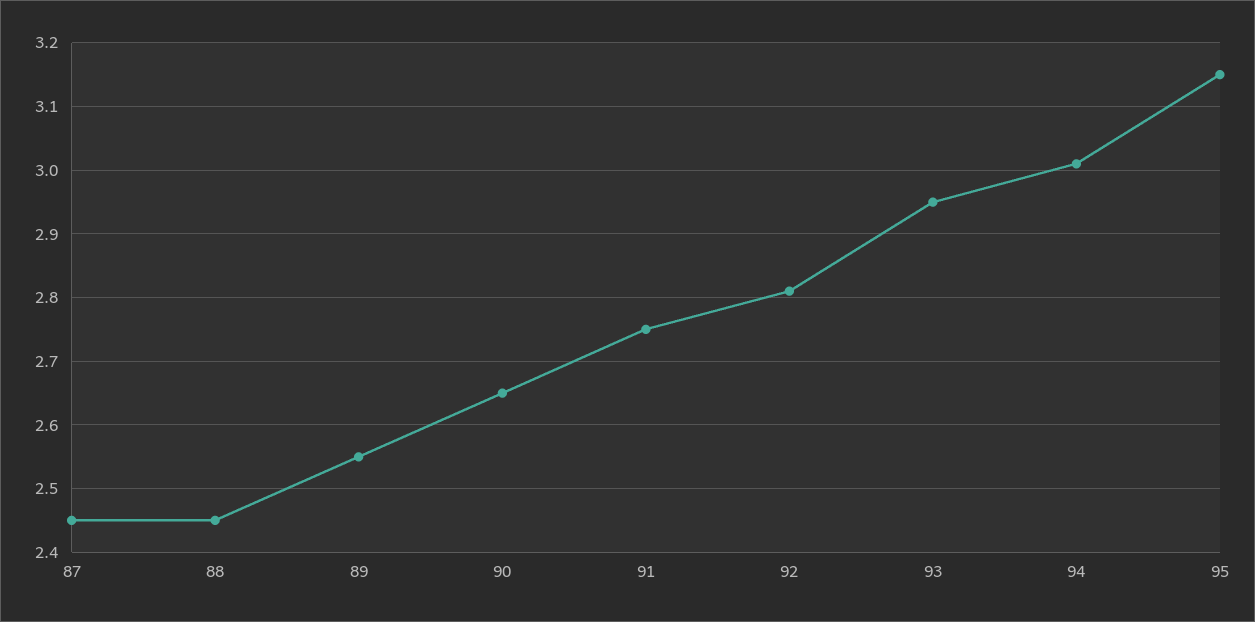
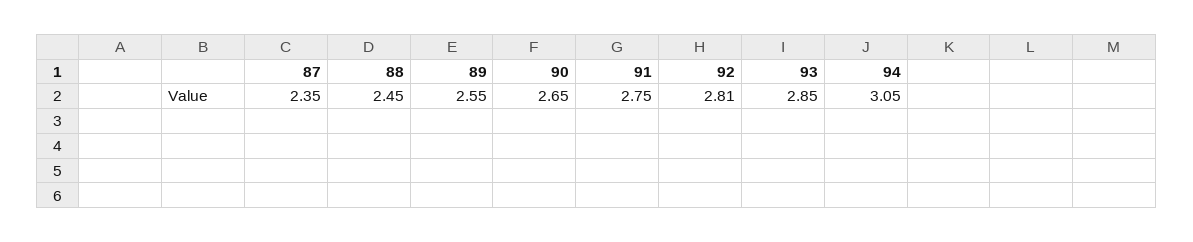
  {
-   "87": 2.45,
+   "87": 2.35,
    "88": 2.45,
    "89": 2.55,
    "90": 2.65,
    "91": 2.75,
    "92": 2.81,
-   "93": 2.95,
+   "93": 2.85,
-   "94": 3.01,
+   "94": 3.05
-   "95": 3.15
  }

